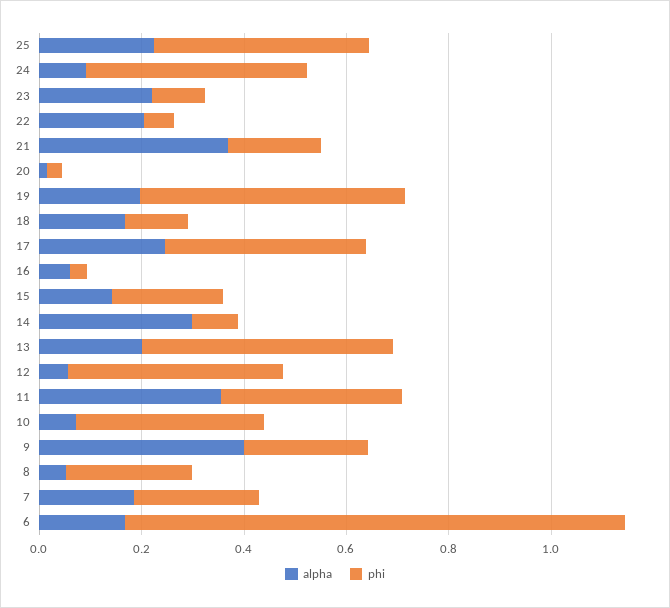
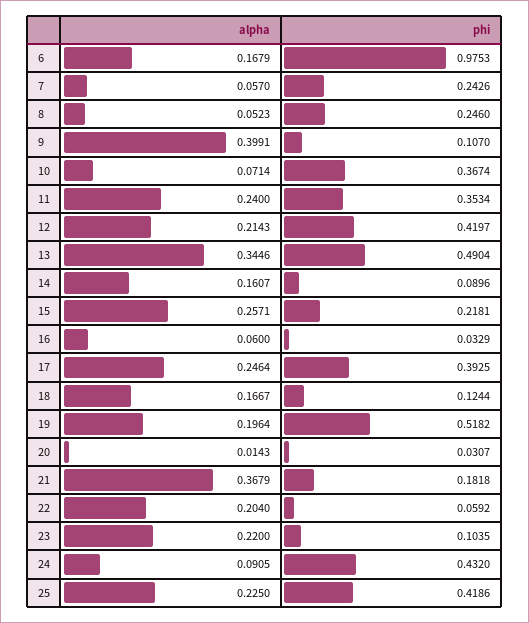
  {
    "alpha": {
      "25": 0.225,
      "24": 0.0905,
      "23": 0.22,
      "22": 0.204,
      "21": 0.3679,
      "20": 0.0143,
      "19": 0.1964,
      "18": 0.1667,
      "17": 0.2464,
      "16": 0.06,
-     "15": 0.15,
+     "15": 0.2571,
-     "14": 0.3,
+     "14": 0.1607,
-     "13": 0.2,
+     "13": 0.3446,
-     "12": 0.05,
+     "12": 0.2143,
-     "11": 0.35,
+     "11": 0.24,
      "10": 0.0714,
      "9": 0.3991,
      "8": 0.0523,
-     "7": 0.2,
+     "7": 0.057,
      "6": 0.1679
    },
    "phi": {
      "25": 0.4186,
      "24": 0.432,
      "23": 0.1035,
      "22": 0.0592,
      "21": 0.1818,
      "20": 0.0307,
      "19": 0.5182,
      "18": 0.1244,
      "17": 0.3925,
      "16": 0.0329,
      "15": 0.2181,
      "14": 0.0896,
      "13": 0.4904,
      "12": 0.4197,
      "11": 0.3534,
      "10": 0.3674,
-     "9": 0.25,
+     "9": 0.107,
      "8": 0.246,
      "7": 0.2426,
      "6": 0.9753
    }
  }

